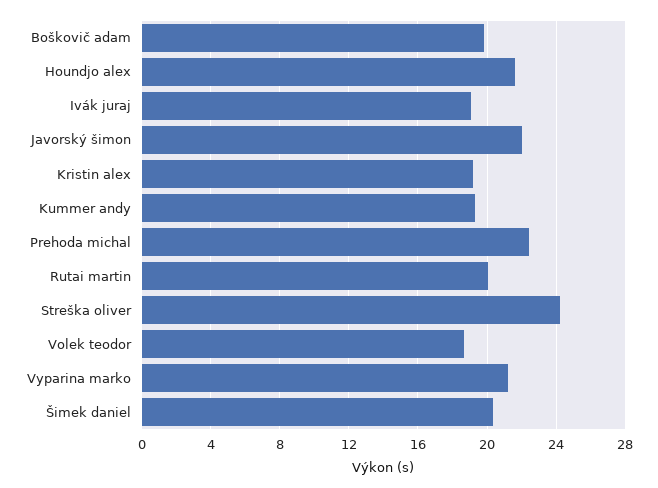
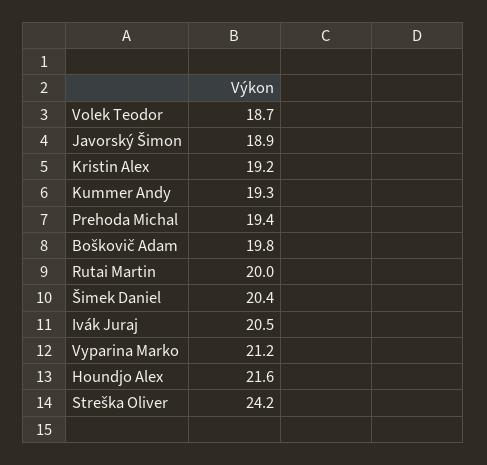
  {
    "Boškovič adam": 19.8,
    "Houndjo alex": 21.6,
-   "Ivák juraj": 19,
+   "Ivák juraj": 20.5,
-   "Javorský šimon": 22,
+   "Javorský šimon": 18.9,
    "Kristin alex": 19.2,
    "Kummer andy": 19.3,
-   "Prehoda michal": 22.5,
+   "Prehoda michal": 19.4,
    "Rutai martin": 20,
    "Streška oliver": 24.2,
    "Volek teodor": 18.7,
    "Vyparina marko": 21.2,
    "Šimek daniel": 20.4
  }

